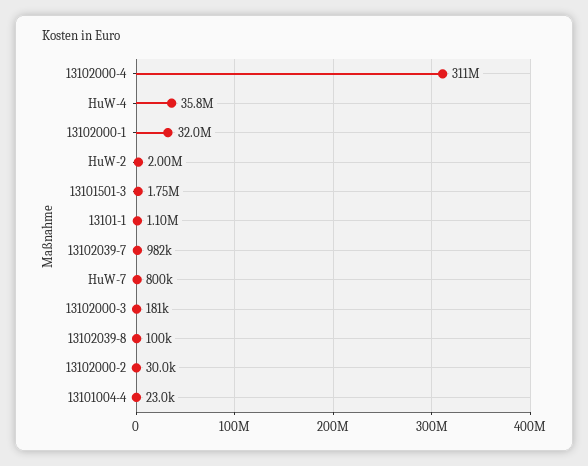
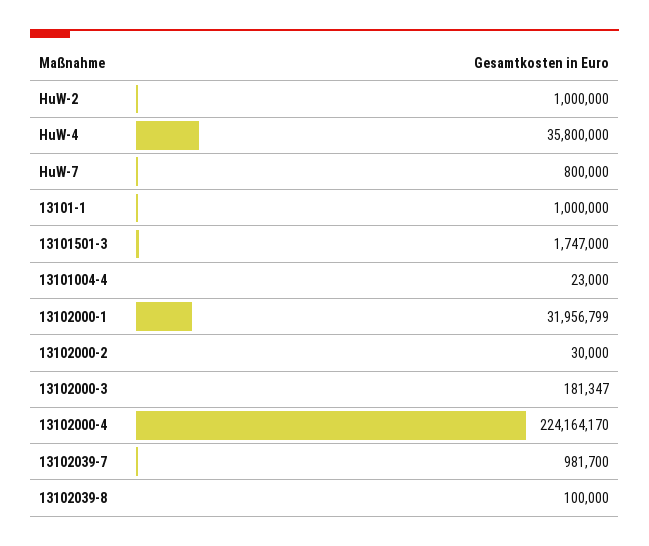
  {
-   "13102000-4": 311000000,
+   "13102000-4": 224164170,
    "HuW-4": 35800000,
    "13102000-1": 31956799,
-   "HuW-2": 2000000,
+   "HuW-2": 1000000,
    "13101501-3": 1747000,
-   "13101-1": 1100000,
+   "13101-1": 1000000,
    "13102039-7": 981700,
    "HuW-7": 800000,
    "13102000-3": 181347,
    "13102039-8": 100000,
    "13102000-2": 30000,
    "13101004-4": 23000
  }

